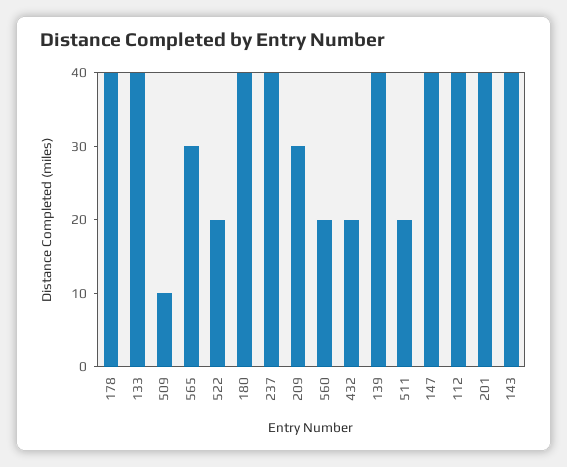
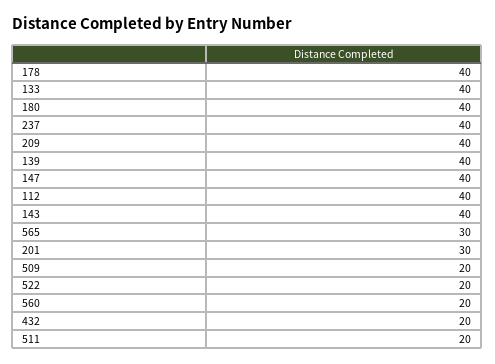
  {
    "178": 40,
    "133": 40,
-   "509": 10,
+   "509": 20,
    "565": 30,
    "522": 20,
    "180": 40,
    "237": 40,
-   "209": 30,
+   "209": 40,
    "560": 20,
    "432": 20,
    "139": 40,
    "511": 20,
    "147": 40,
    "112": 40,
-   "201": 40,
+   "201": 30,
    "143": 40
  }

